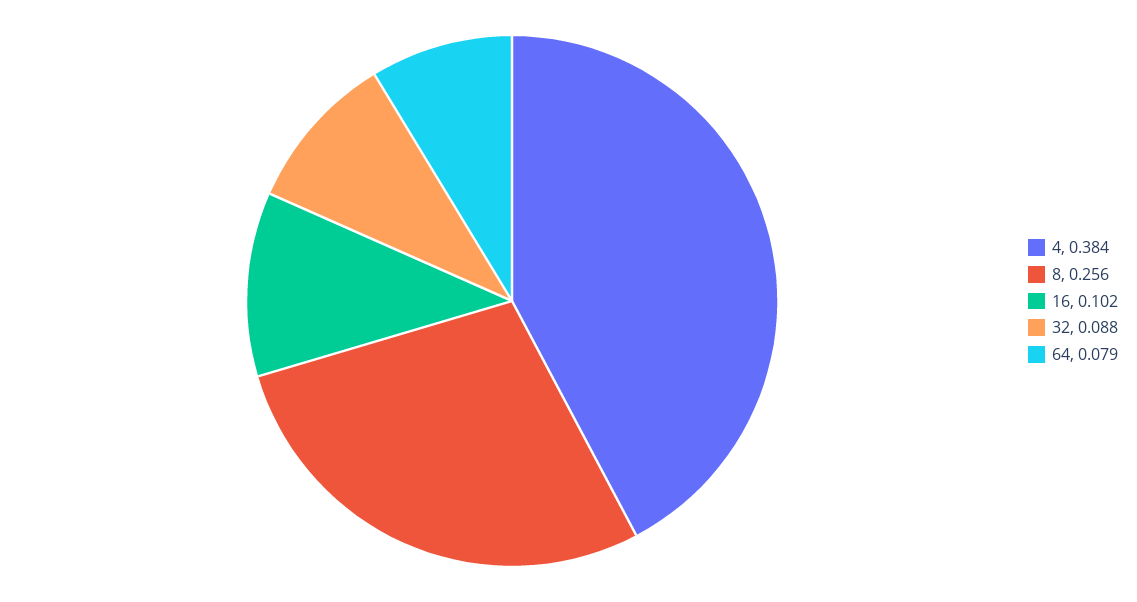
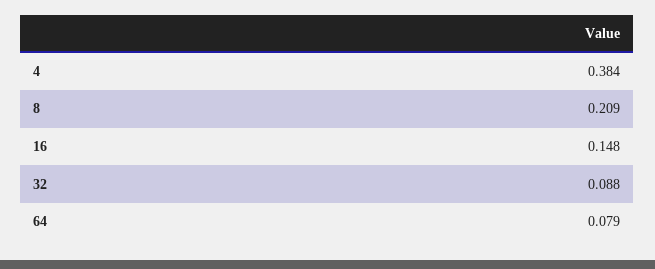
  {
    "4": 0.384,
-   "8": 0.256,
+   "8": 0.209,
-   "16": 0.102,
+   "16": 0.148,
    "32": 0.088,
    "64": 0.079
  }

